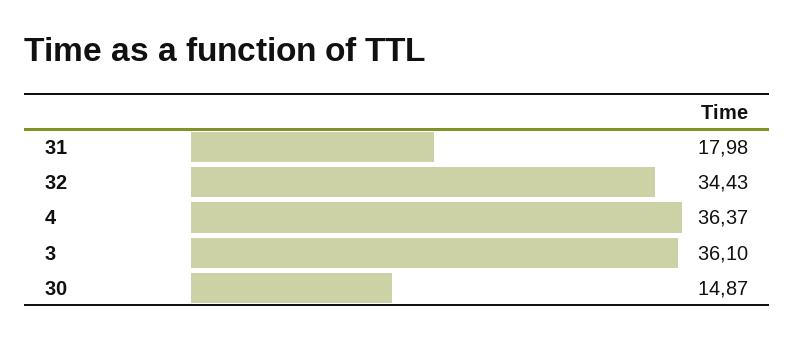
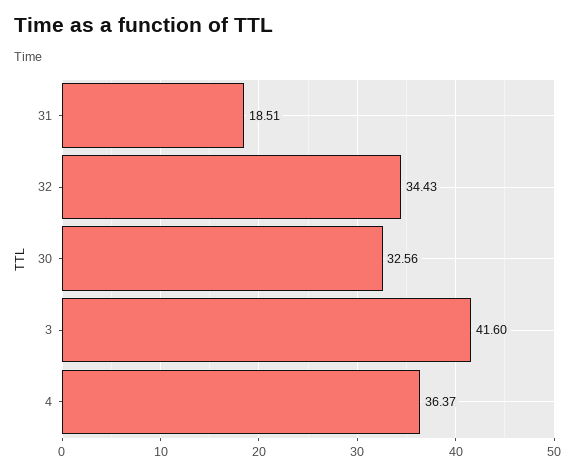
  {
-   "31": 17.98,
+   "31": 18.51,
    "32": 34.43,
    "4": 36.37,
-   "3": 36.1,
+   "3": 41.6,
-   "30": 14.87
+   "30": 32.56
  }

